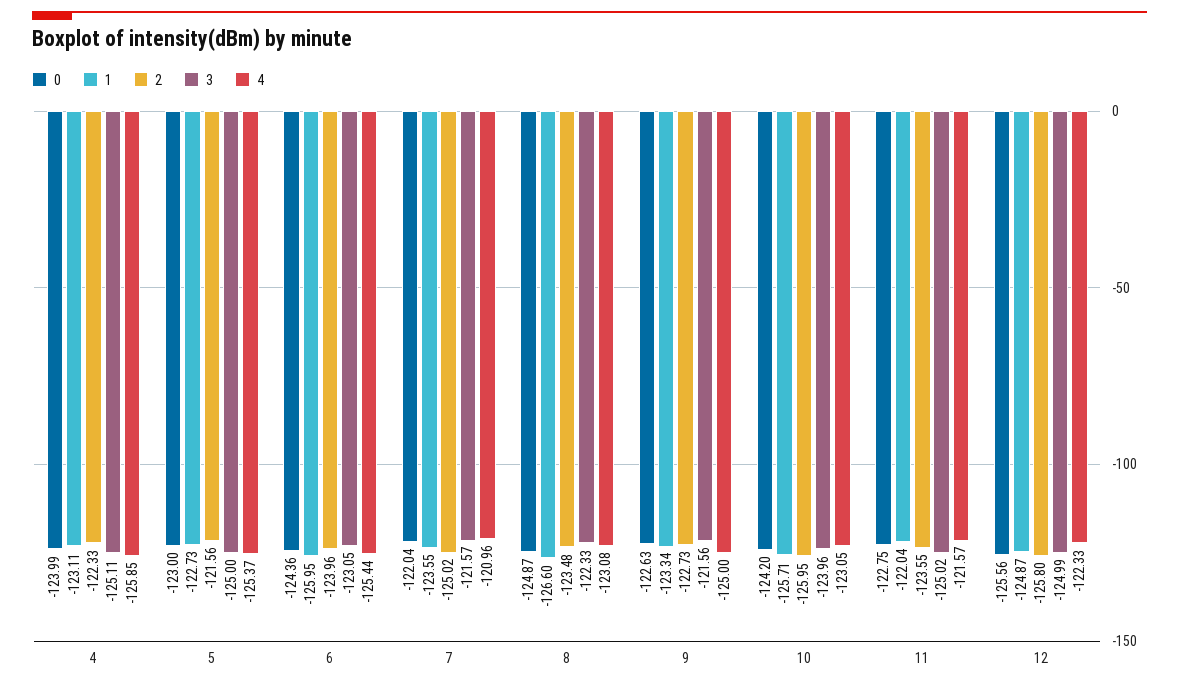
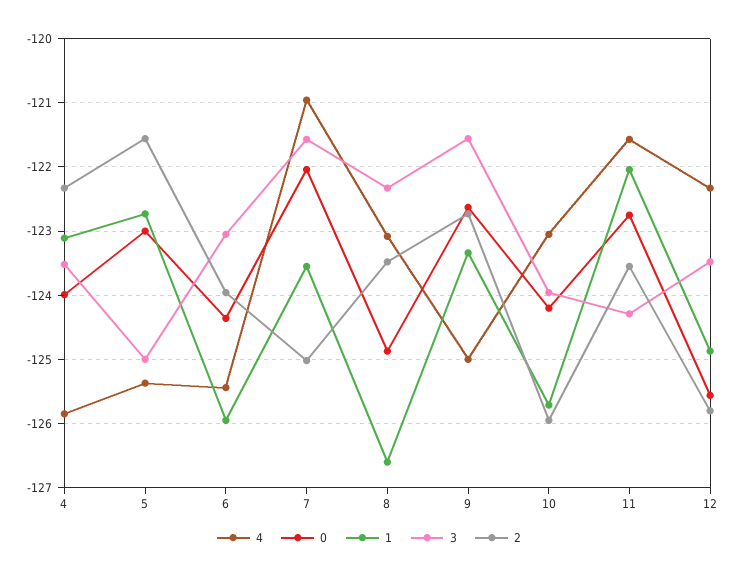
  {
    "0": {
      "4": -123.99,
      "5": -123,
      "6": -124.36,
      "7": -122.04,
      "8": -124.87,
      "9": -122.63,
      "10": -124.2,
      "11": -122.75,
      "12": -125.56
    },
    "1": {
      "4": -123.11,
      "5": -122.73,
      "6": -125.95,
      "7": -123.55,
      "8": -126.6,
      "9": -123.34,
      "10": -125.71,
      "11": -122.04,
      "12": -124.87
    },
    "2": {
      "4": -122.33,
      "5": -121.56,
      "6": -123.96,
      "7": -125.02,
      "8": -123.48,
      "9": -122.73,
      "10": -125.95,
      "11": -123.55,
      "12": -125.8
    },
    "3": {
-     "4": -125.11,
+     "4": -123.5,
      "5": -125,
      "6": -123.05,
      "7": -121.57,
      "8": -122.33,
      "9": -121.56,
      "10": -123.96,
-     "11": -125.02,
+     "11": -124.3,
-     "12": -124.99
+     "12": -123.5
    },
    "4": {
      "4": -125.85,
      "5": -125.37,
      "6": -125.44,
      "7": -120.96,
      "8": -123.08,
      "9": -125,
      "10": -123.05,
      "11": -121.57,
      "12": -122.33
    }
  }

